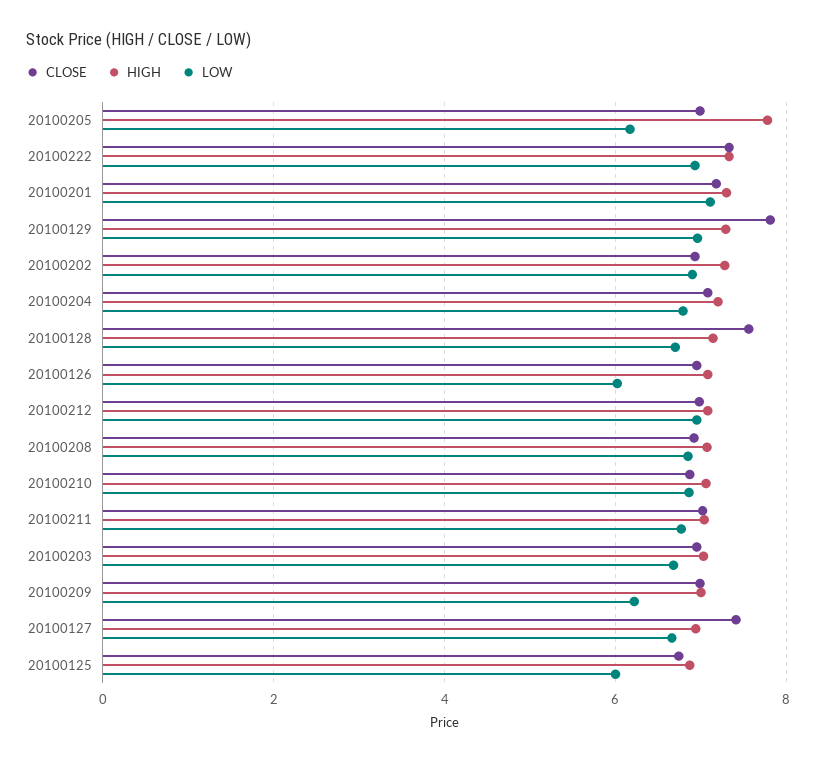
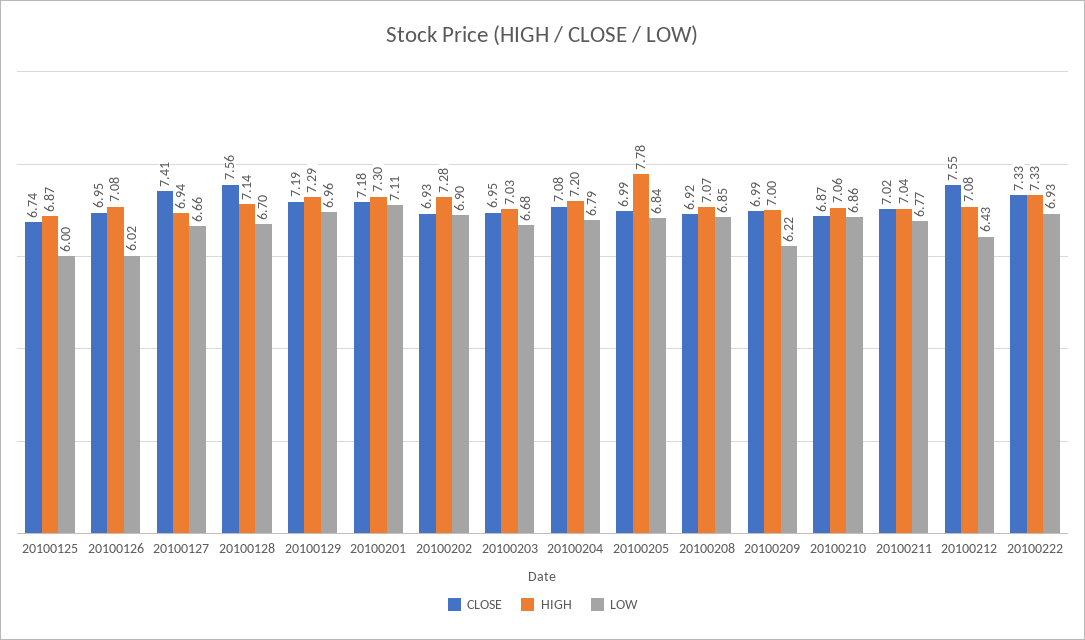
  {
    "CLOSE": {
      "20100205": 6.99,
      "20100222": 7.33,
      "20100201": 7.18,
-     "20100129": 7.8,
+     "20100129": 7.19,
      "20100202": 6.93,
      "20100204": 7.08,
      "20100128": 7.56,
      "20100126": 6.95,
-     "20100212": 7,
+     "20100212": 7.55,
      "20100208": 6.92,
      "20100210": 6.87,
      "20100211": 7.02,
      "20100203": 6.95,
      "20100209": 6.99,
      "20100127": 7.41,
      "20100125": 6.74
    },
    "HIGH": {
      "20100205": 7.78,
      "20100222": 7.33,
      "20100201": 7.3,
      "20100129": 7.29,
      "20100202": 7.28,
      "20100204": 7.2,
      "20100128": 7.14,
      "20100126": 7.08,
      "20100212": 7.08,
      "20100208": 7.07,
      "20100210": 7.06,
      "20100211": 7.04,
      "20100203": 7.03,
      "20100209": 7,
      "20100127": 6.94,
      "20100125": 6.87
    },
    "LOW": {
-     "20100205": 6.2,
+     "20100205": 6.84,
      "20100222": 6.93,
      "20100201": 7.11,
      "20100129": 6.96,
      "20100202": 6.9,
      "20100204": 6.79,
      "20100128": 6.7,
      "20100126": 6.02,
-     "20100212": 7,
+     "20100212": 6.43,
      "20100208": 6.85,
      "20100210": 6.86,
      "20100211": 6.77,
      "20100203": 6.68,
      "20100209": 6.22,
      "20100127": 6.66,
      "20100125": 6
    }
  }

